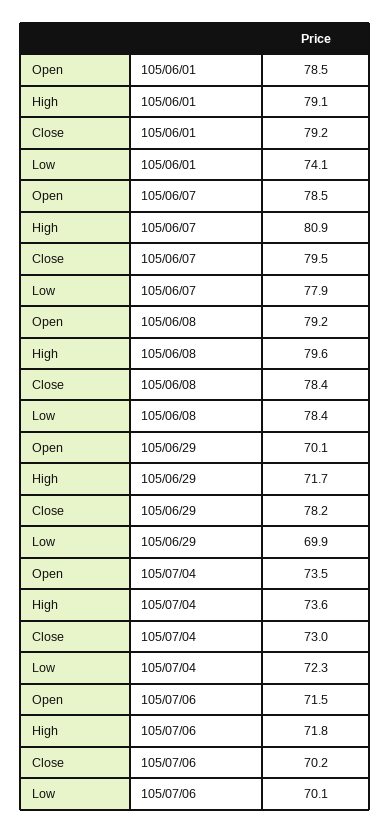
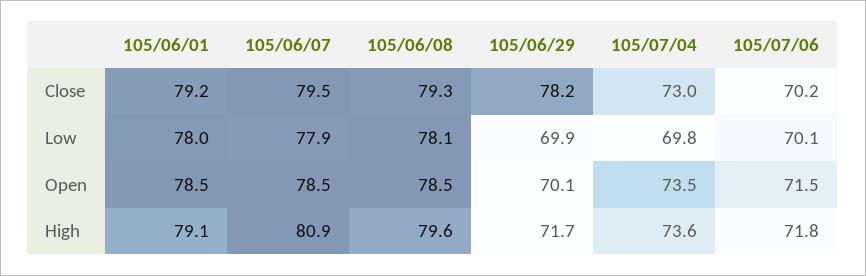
  {
    "Open": {
      "105/06/01": 78.5,
      "105/06/07": 78.5,
-     "105/06/08": 79.2,
+     "105/06/08": 78.5,
      "105/06/29": 70.1,
      "105/07/04": 73.5,
      "105/07/06": 71.5
    },
    "High": {
      "105/06/01": 79.1,
      "105/06/07": 80.9,
      "105/06/08": 79.6,
      "105/06/29": 71.7,
      "105/07/04": 73.6,
      "105/07/06": 71.8
    },
    "Close": {
      "105/06/01": 79.2,
      "105/06/07": 79.5,
-     "105/06/08": 78.4,
+     "105/06/08": 79.3,
      "105/06/29": 78.2,
      "105/07/04": 73,
      "105/07/06": 70.2
    },
    "Low": {
-     "105/06/01": 74.1,
+     "105/06/01": 78,
      "105/06/07": 77.9,
-     "105/06/08": 78.4,
+     "105/06/08": 78.1,
      "105/06/29": 69.9,
-     "105/07/04": 72.3,
+     "105/07/04": 69.8,
      "105/07/06": 70.1
    }
  }

